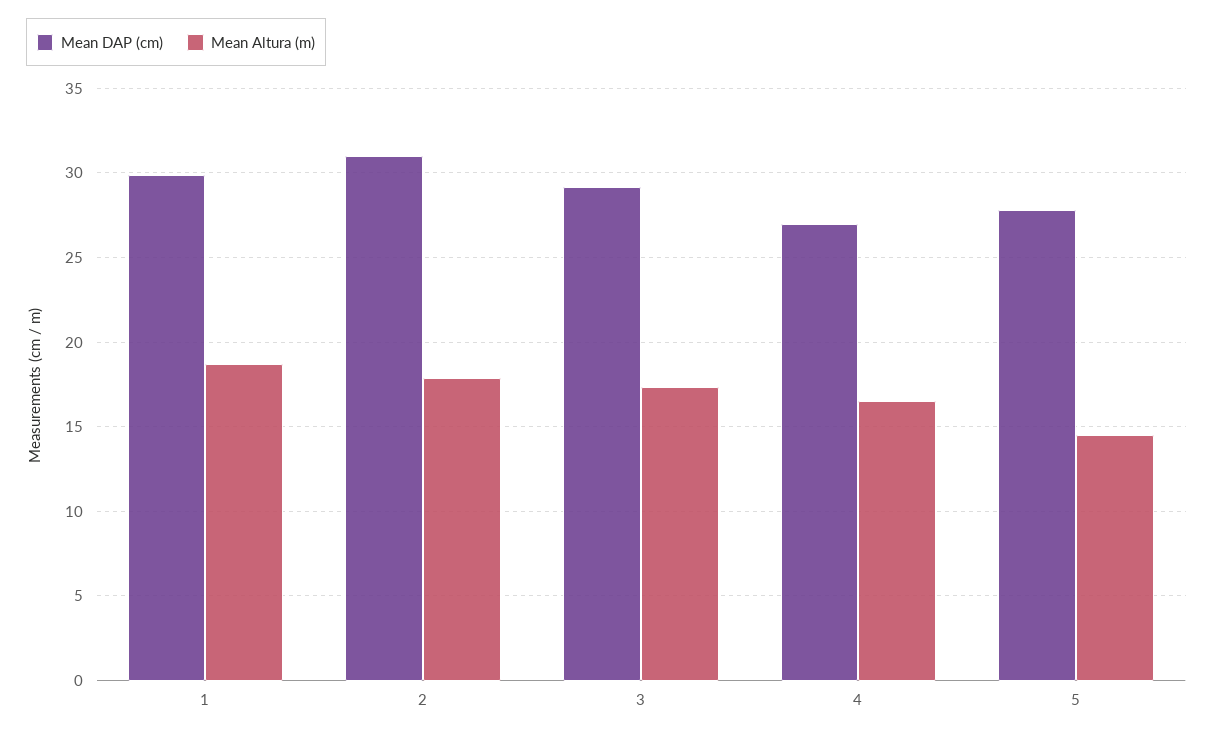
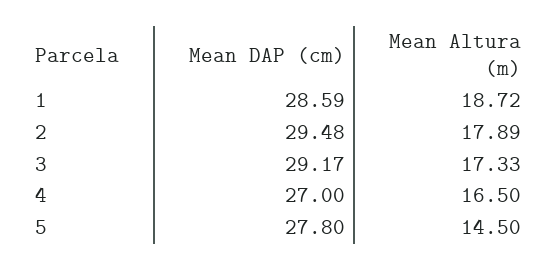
  {
    "Mean DAP (cm)": {
-     "1": 30,
+     "1": 28.59,
-     "2": 31,
+     "2": 29.48,
      "3": 29.17,
      "4": 27,
      "5": 27.8
    },
    "Mean Altura (m)": {
      "1": 18.72,
      "2": 17.89,
      "3": 17.33,
      "4": 16.5,
      "5": 14.5
    }
  }

